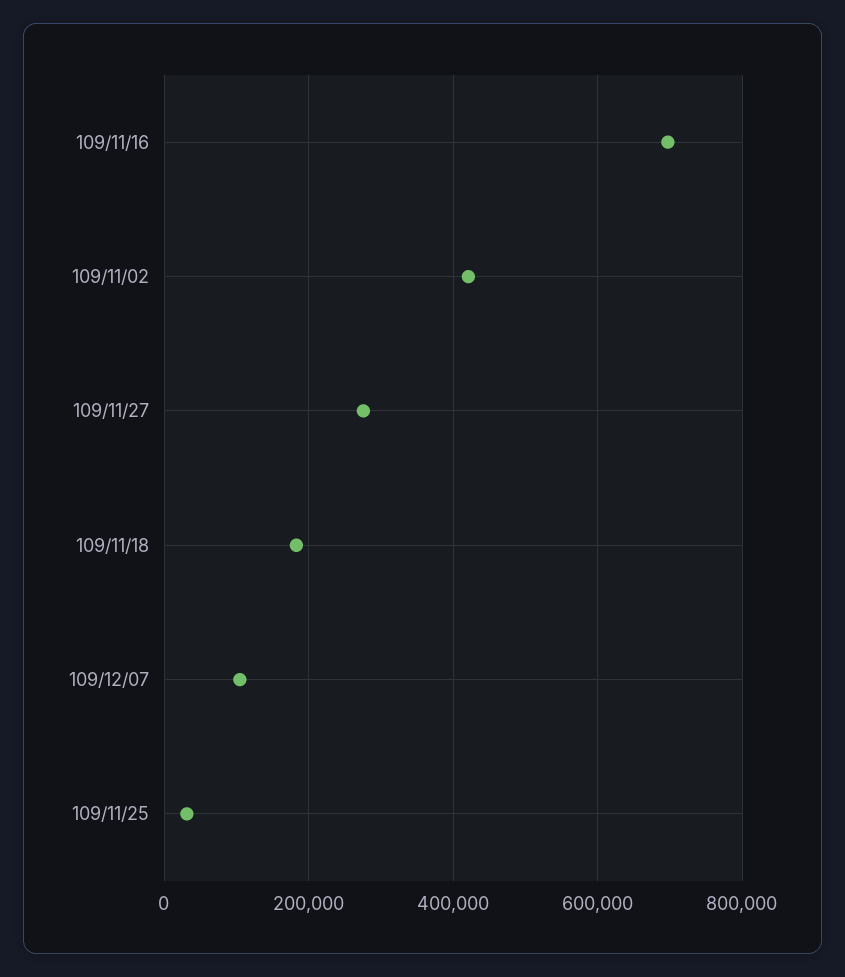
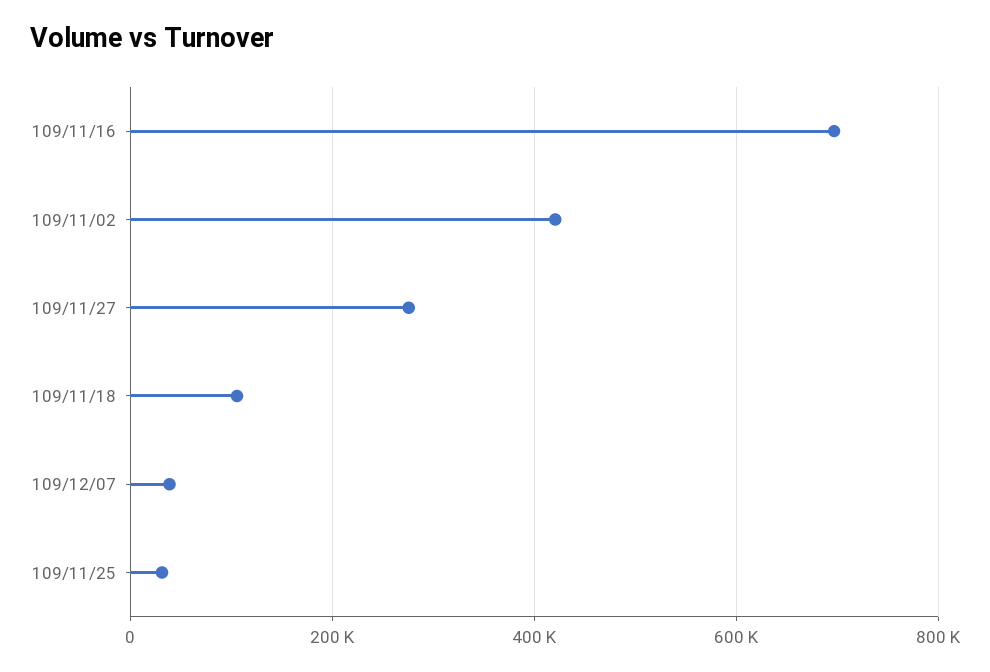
  {
    "109/11/16": 700000,
    "109/11/02": 420000,
    "109/11/27": 280000,
-   "109/11/18": 180000,
+   "109/11/18": 100000,
-   "109/12/07": 100000,
+   "109/12/07": 40000,
    "109/11/25": 40000
  }

